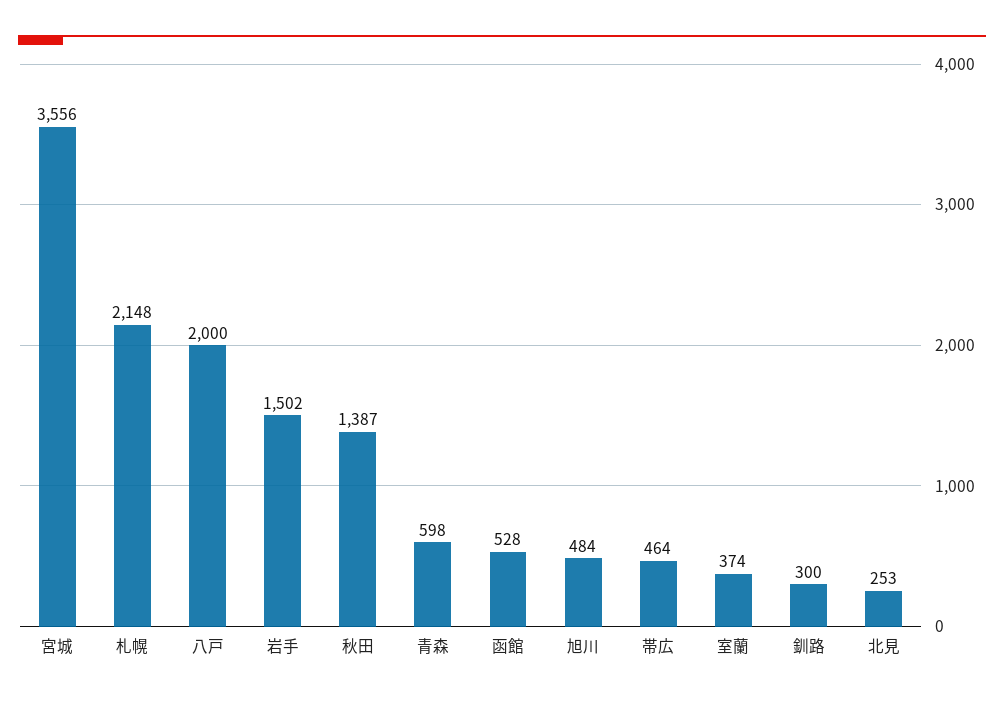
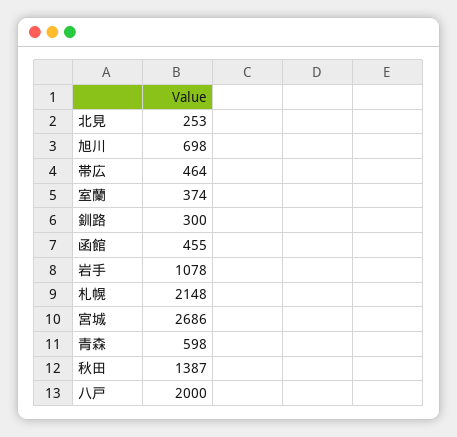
  {
-   "宮城": 3556,
+   "宮城": 2686,
    "札幌": 2148,
    "八戸": 2000,
-   "岩手": 1502,
+   "岩手": 1078,
    "秋田": 1387,
    "青森": 598,
-   "函館": 528,
+   "函館": 455,
-   "旭川": 484,
+   "旭川": 698,
    "帯広": 464,
    "室蘭": 374,
    "釧路": 300,
    "北見": 253
  }

